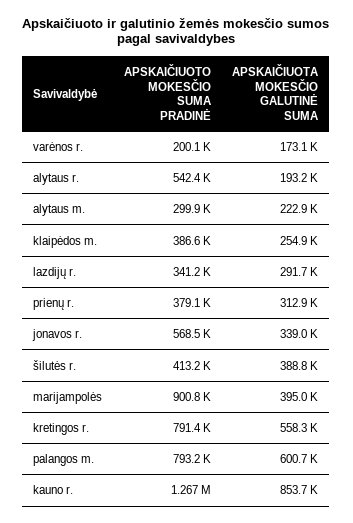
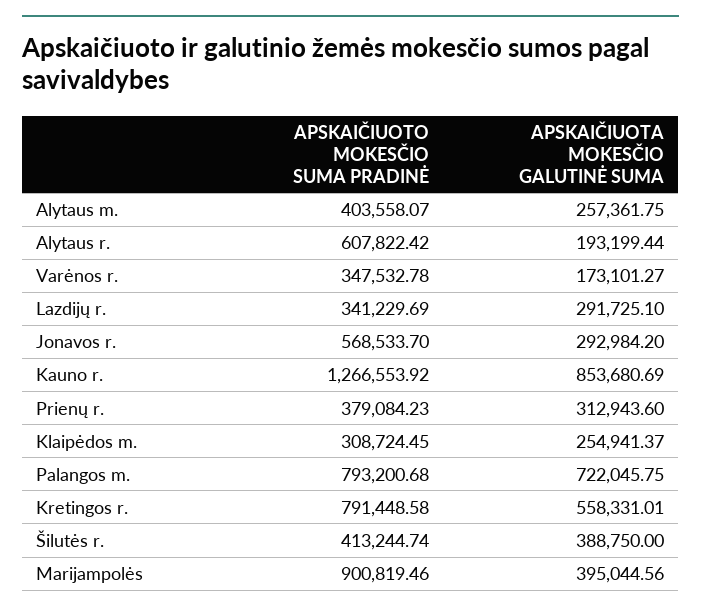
  {
    "APSKAIČIUOTO MOKESČIO SUMA PRADINĖ": {
-     "varėnos r.": 200100,
+     "varėnos r.": 347532.78,
-     "alytaus r.": 542400,
+     "alytaus r.": 607822.42,
-     "alytaus m.": 299900,
+     "alytaus m.": 403558.07,
-     "klaipėdos m.": 386600,
+     "klaipėdos m.": 308724.45,
      "lazdijų r.": 341229.69,
      "prienų r.": 379084.23,
      "jonavos r.": 568533.7,
      "šilutės r.": 413244.74,
      "marijampolės": 900819.46,
      "kretingos r.": 791448.58,
      "palangos m.": 793200.68,
      "kauno r.": 1266553.92
    },
    "APSKAIČIUOTA MOKESČIO GALUTINĖ SUMA": {
      "varėnos r.": 173101.27,
      "alytaus r.": 193199.44,
-     "alytaus m.": 222900,
+     "alytaus m.": 257361.75,
      "klaipėdos m.": 254941.37,
      "lazdijų r.": 291725.1,
      "prienų r.": 312943.6,
-     "jonavos r.": 339000,
+     "jonavos r.": 292984.2,
      "šilutės r.": 388750,
      "marijampolės": 395044.56,
      "kretingos r.": 558331.01,
-     "palangos m.": 600700,
+     "palangos m.": 722045.75,
      "kauno r.": 853680.69
    }
  }

